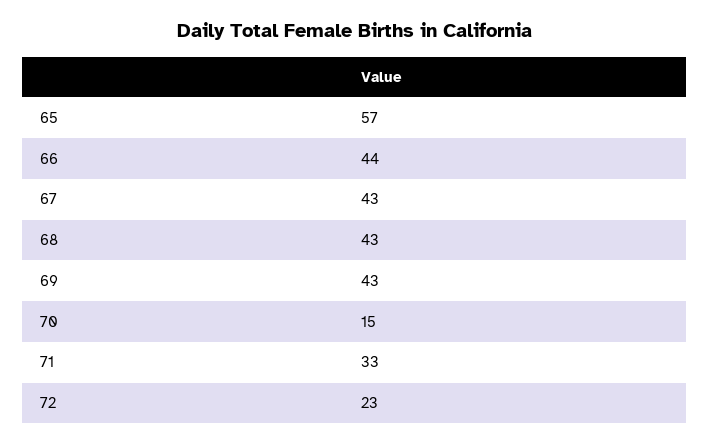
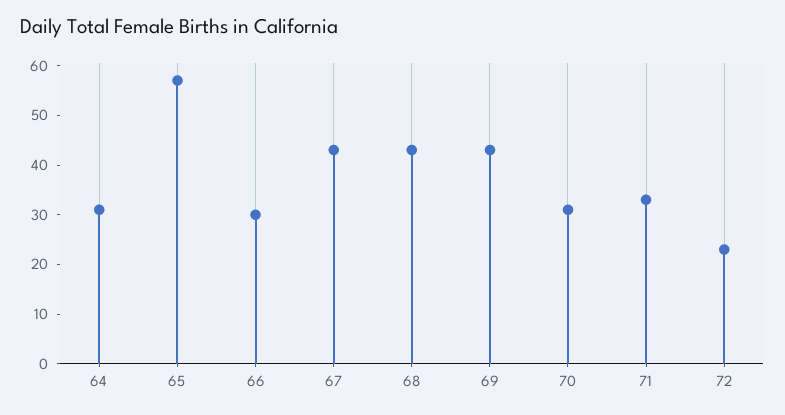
  {
    "65": 57,
-   "66": 44,
+   "66": 30,
    "67": 43,
    "68": 43,
    "69": 43,
-   "70": 15,
+   "70": 30,
    "71": 33,
-   "72": 23
+   "72": 23,
+   "64": 30
  }

